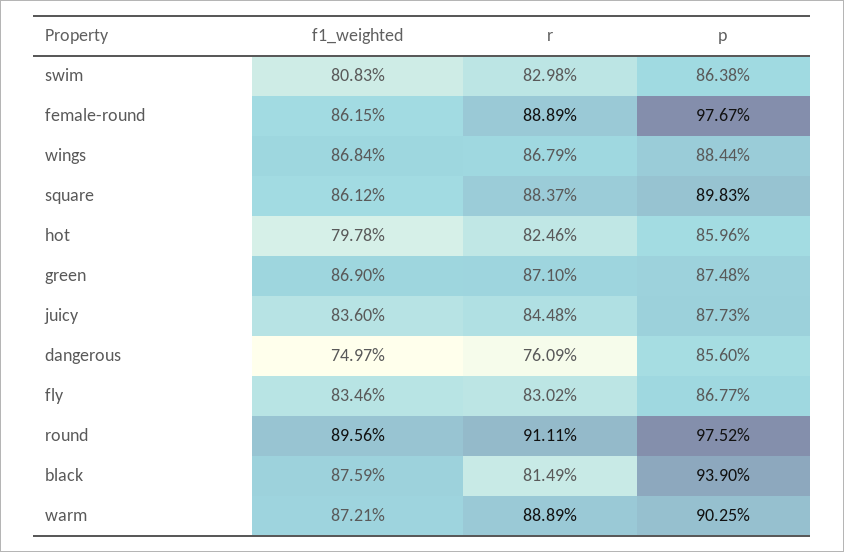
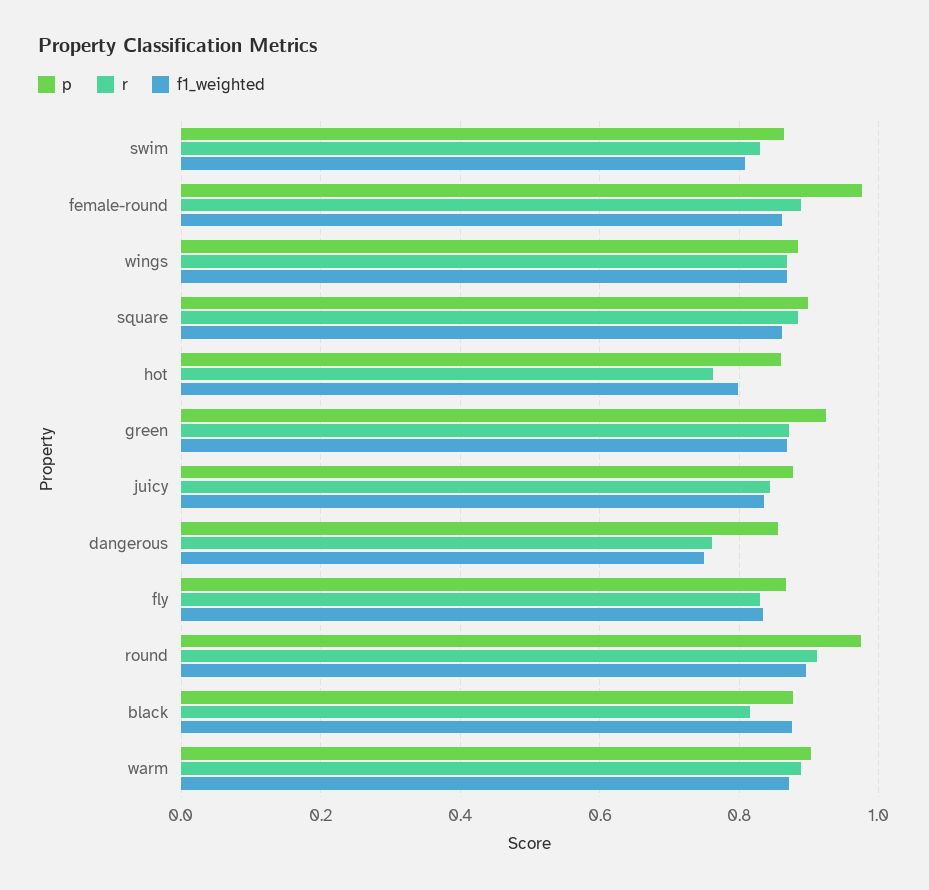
  {
    "f1_weighted": {
      "swim": 0.8083,
      "female-round": 0.8615,
      "wings": 0.8684,
      "square": 0.8612,
      "hot": 0.7978,
      "green": 0.869,
      "juicy": 0.836,
      "dangerous": 0.7497,
      "fly": 0.8346,
      "round": 0.8956,
      "black": 0.8759,
      "warm": 0.8721
    },
    "r": {
      "swim": 0.8298,
      "female-round": 0.8889,
      "wings": 0.8679,
      "square": 0.8837,
-     "hot": 0.8246,
+     "hot": 0.76,
      "green": 0.871,
      "juicy": 0.8448,
      "dangerous": 0.7609,
      "fly": 0.8302,
      "round": 0.9111,
      "black": 0.8149,
      "warm": 0.8889
    },
    "p": {
      "swim": 0.8638,
      "female-round": 0.9767,
      "wings": 0.8844,
      "square": 0.8983,
      "hot": 0.8596,
-     "green": 0.8748,
+     "green": 0.92,
      "juicy": 0.8773,
      "dangerous": 0.856,
      "fly": 0.8677,
      "round": 0.9752,
-     "black": 0.939,
+     "black": 0.88,
      "warm": 0.9025
    }
  }

